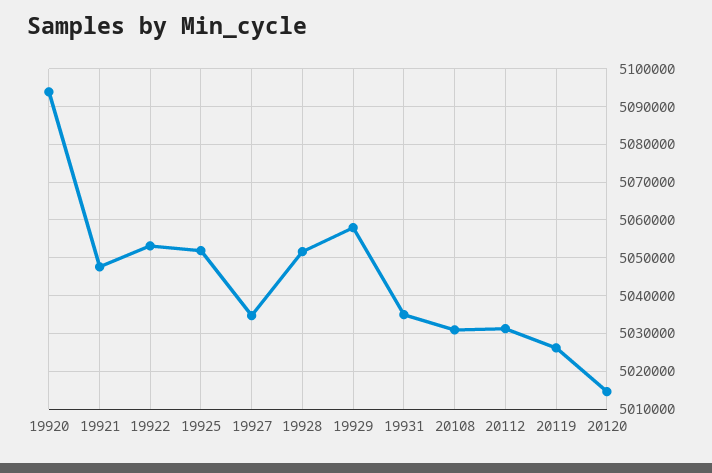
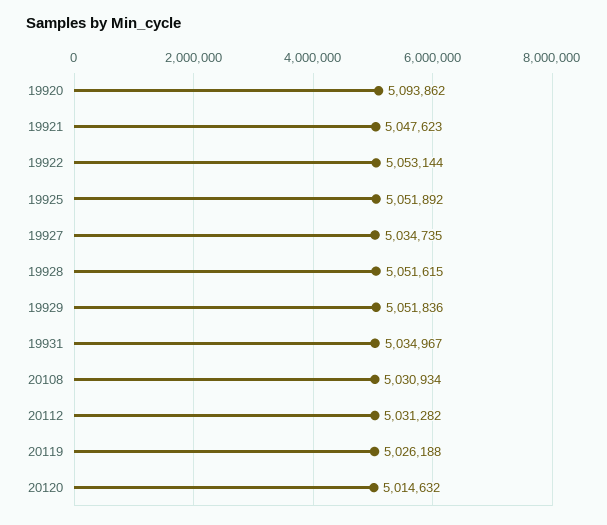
  {
    "19920": 5093862,
    "19921": 5047623,
    "19922": 5053144,
    "19925": 5051892,
    "19927": 5034735,
    "19928": 5051615,
-   "19929": 5058000,
+   "19929": 5051836,
    "19931": 5034967,
    "20108": 5030934,
    "20112": 5031282,
    "20119": 5026188,
    "20120": 5014632
  }

